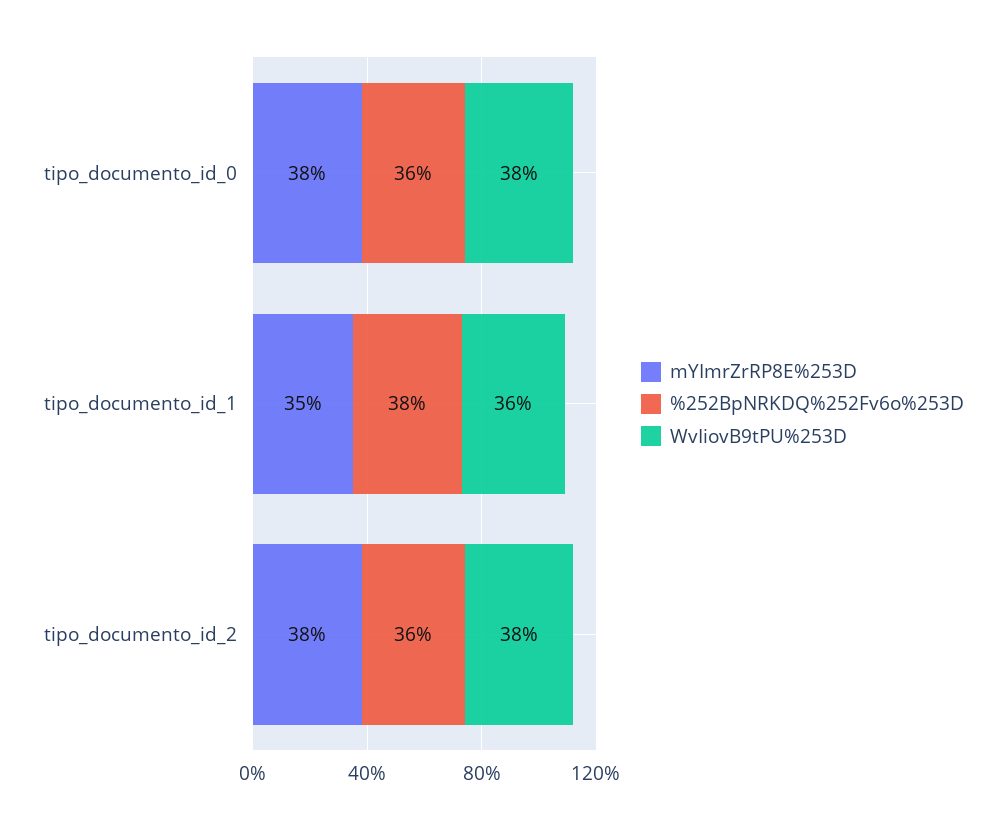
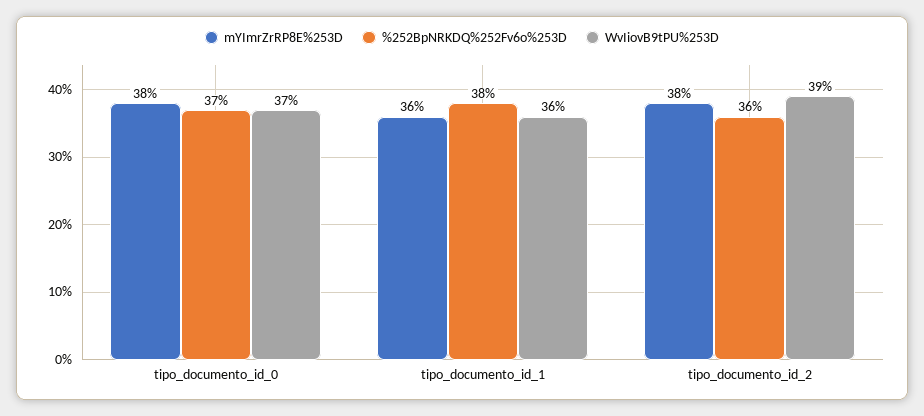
  {
    "mYImrZrRP8E%253D": {
      "tipo_documento_id_0": 38,
-     "tipo_documento_id_1": 35,
+     "tipo_documento_id_1": 36,
      "tipo_documento_id_2": 38
    },
    "%252BpNRKDQ%252Fv6o%253D": {
-     "tipo_documento_id_0": 36,
+     "tipo_documento_id_0": 37,
      "tipo_documento_id_1": 38,
      "tipo_documento_id_2": 36
    },
    "WvIiovB9tPU%253D": {
-     "tipo_documento_id_0": 38,
+     "tipo_documento_id_0": 37,
      "tipo_documento_id_1": 36,
-     "tipo_documento_id_2": 38
+     "tipo_documento_id_2": 39
    }
  }

